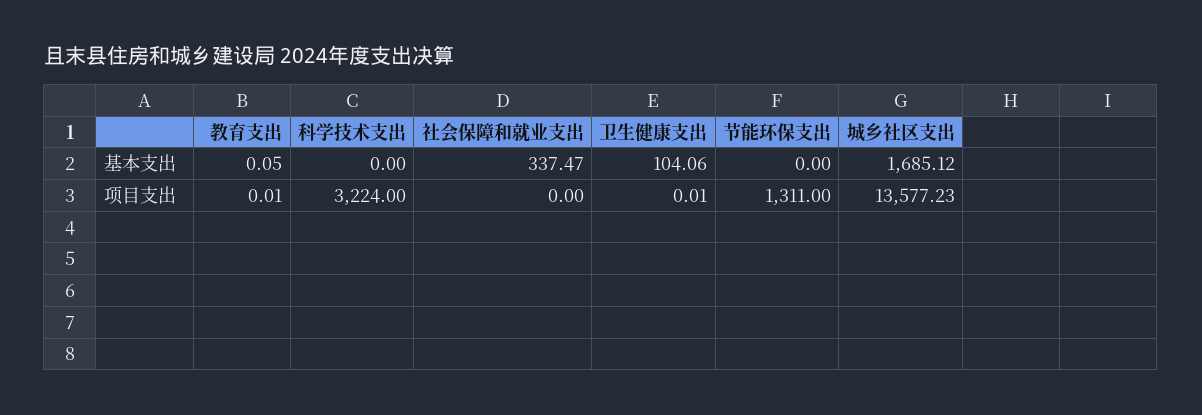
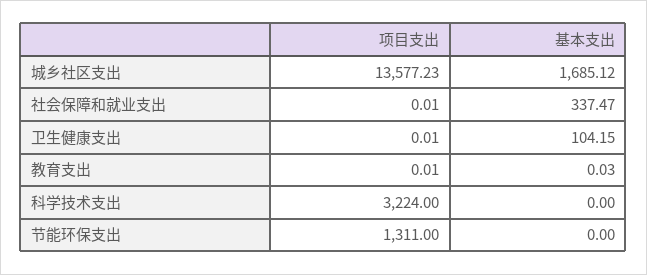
  {
    "教育支出": {
-     "基本支出": 0.05,
+     "基本支出": 0.03,
      "项目支出": 0.01
    },
    "科学技术支出": {
      "基本支出": 0,
      "项目支出": 3224
    },
    "社会保障和就业支出": {
      "基本支出": 337.47,
-     "项目支出": 0
+     "项目支出": 0.01
    },
    "卫生健康支出": {
-     "基本支出": 104.06,
+     "基本支出": 104.15,
      "项目支出": 0.01
    },
    "节能环保支出": {
      "基本支出": 0,
      "项目支出": 1311
    },
    "城乡社区支出": {
      "基本支出": 1685.12,
      "项目支出": 13577.23
    }
  }

